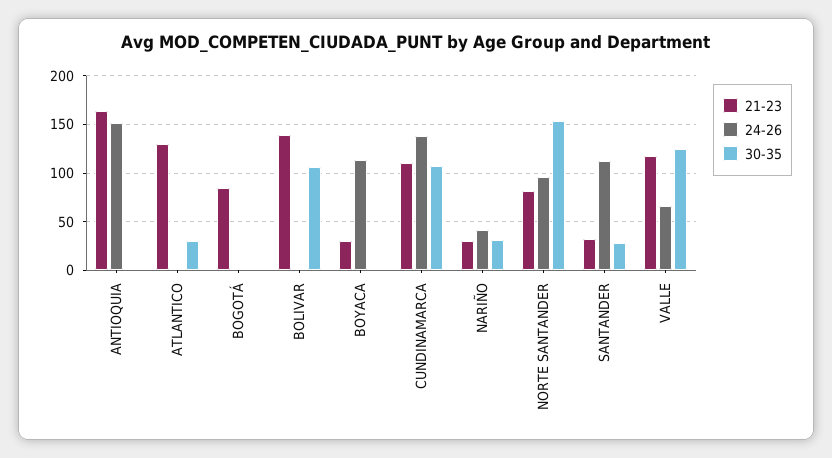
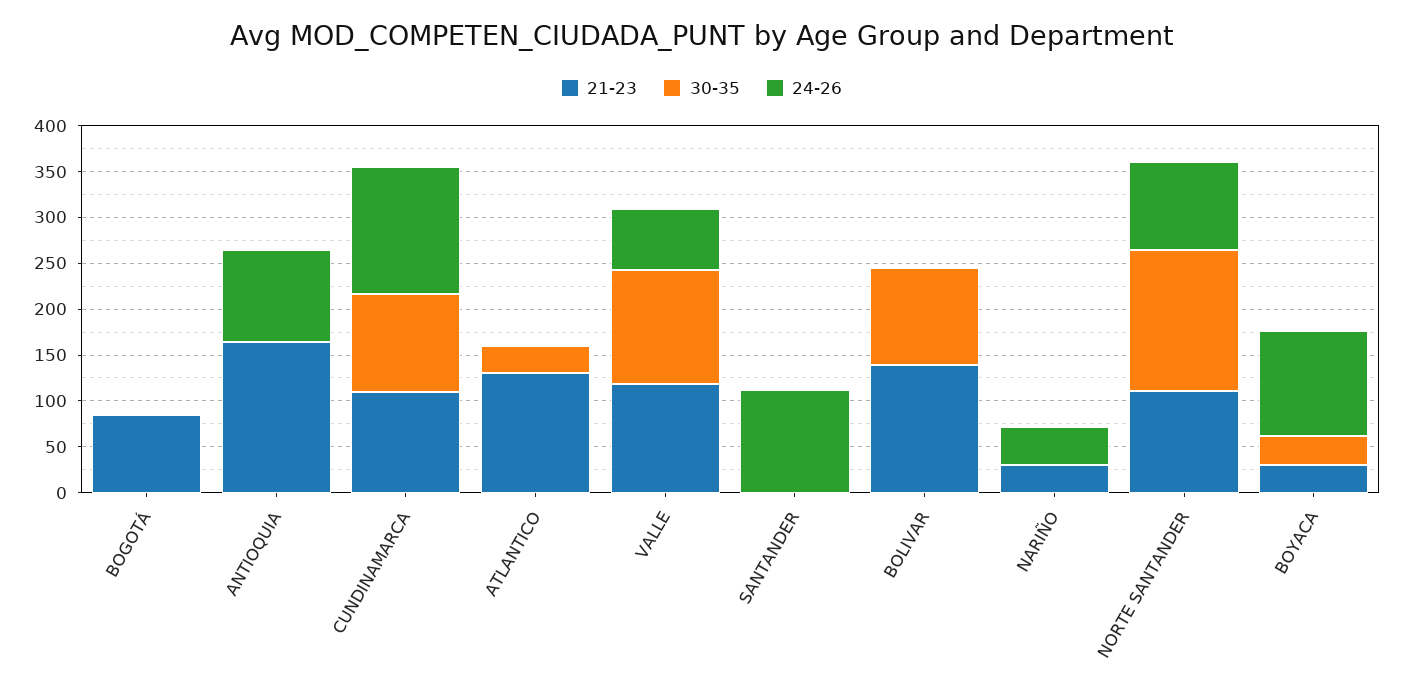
  {
    "21-23": {
      "ANTIOQUIA": 160,
      "ATLANTICO": 130,
      "BOGOTÁ": 90,
      "BOLIVAR": 140,
      "BOYACA": 30,
      "CUNDINAMARCA": 110,
      "NARIÑO": 30,
-     "NORTE SANTANDER": 80,
+     "NORTE SANTANDER": 110,
-     "SANTANDER": 30,
+     "SANTANDER": 0,
      "VALLE": 120
    },
    "24-26": {
-     "ANTIOQUIA": 150,
+     "ANTIOQUIA": 100,
      "ATLANTICO": 0,
      "BOGOTÁ": 0,
      "BOLIVAR": 0,
      "BOYACA": 110,
      "CUNDINAMARCA": 140,
      "NARIÑO": 40,
      "NORTE SANTANDER": 100,
      "SANTANDER": 110,
      "VALLE": 70
    },
    "30-35": {
      "ANTIOQUIA": 0,
      "ATLANTICO": 30,
      "BOGOTÁ": 0,
      "BOLIVAR": 110,
-     "BOYACA": 0,
+     "BOYACA": 30,
      "CUNDINAMARCA": 110,
-     "NARIÑO": 30,
+     "NARIÑO": 0,
      "NORTE SANTANDER": 150,
-     "SANTANDER": 30,
+     "SANTANDER": 0,
      "VALLE": 130
    }
  }

